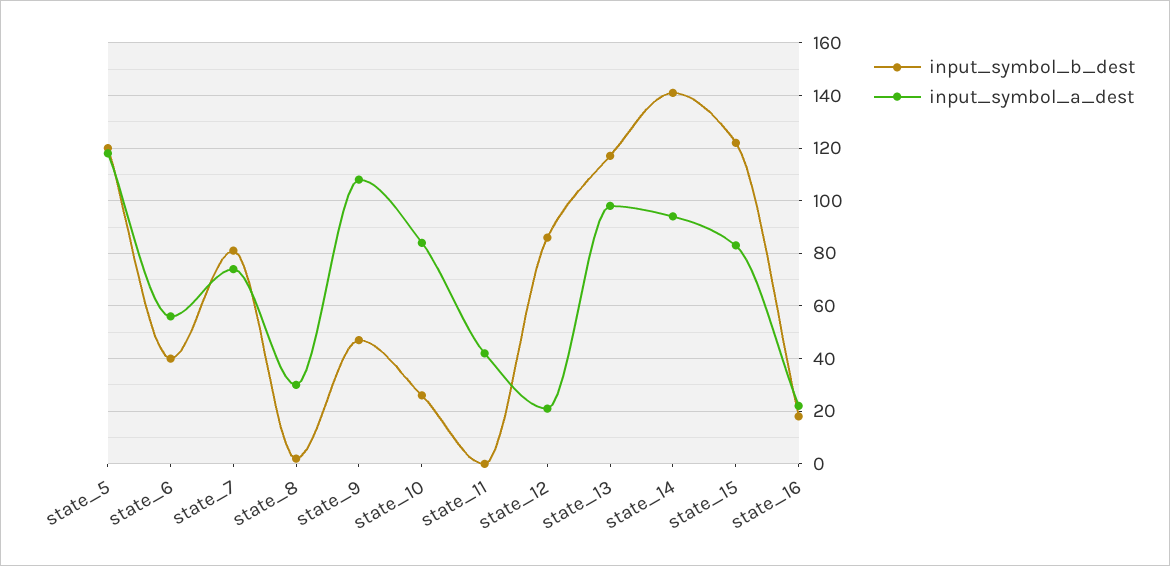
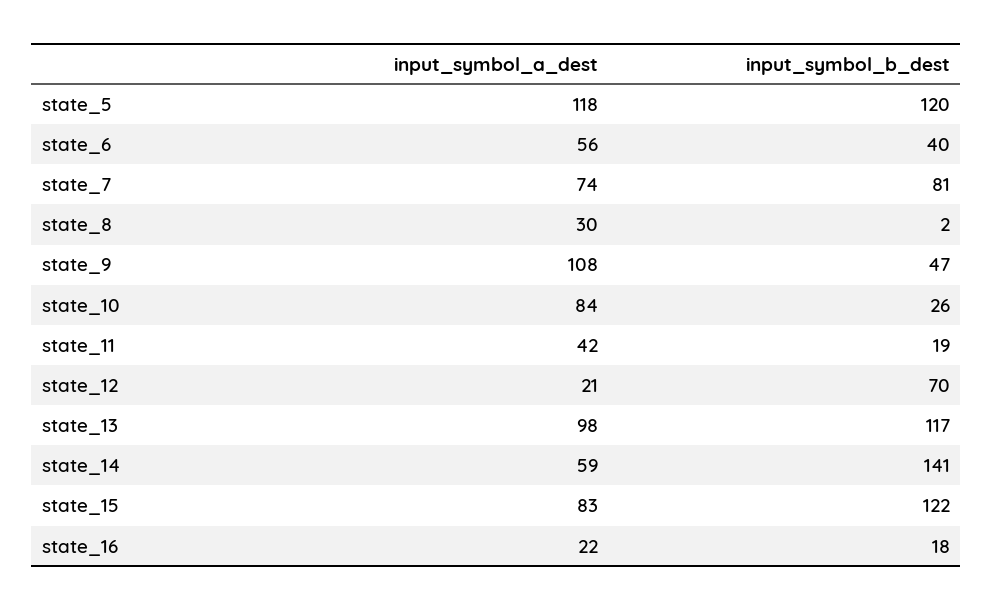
  {
    "input_symbol_b_dest": {
      "state_5": 120,
      "state_6": 40,
      "state_7": 81,
      "state_8": 2,
      "state_9": 47,
      "state_10": 26,
-     "state_11": 0,
+     "state_11": 19,
-     "state_12": 85,
+     "state_12": 70,
      "state_13": 117,
      "state_14": 141,
      "state_15": 122,
      "state_16": 18
    },
    "input_symbol_a_dest": {
      "state_5": 118,
      "state_6": 56,
      "state_7": 74,
      "state_8": 30,
      "state_9": 108,
      "state_10": 84,
      "state_11": 42,
      "state_12": 21,
      "state_13": 98,
-     "state_14": 95,
+     "state_14": 59,
      "state_15": 83,
      "state_16": 22
    }
  }

